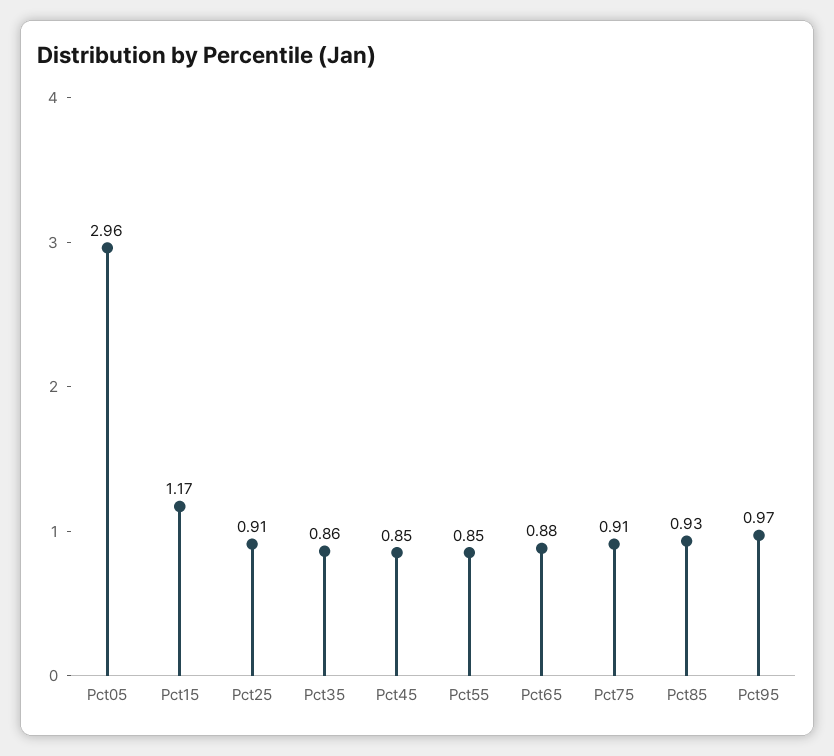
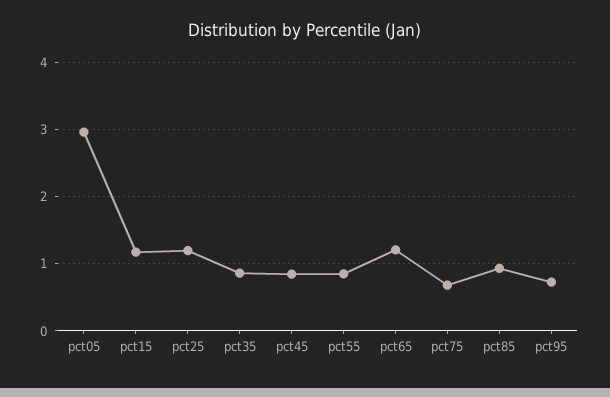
  {
    "Pct05": 2.96,
    "Pct15": 1.17,
-   "Pct25": 0.91,
+   "Pct25": 1.2,
    "Pct35": 0.86,
    "Pct45": 0.85,
    "Pct55": 0.85,
-   "Pct65": 0.88,
+   "Pct65": 1.2,
-   "Pct75": 0.91,
+   "Pct75": 0.7,
    "Pct85": 0.93,
-   "Pct95": 0.97
+   "Pct95": 0.7
  }

